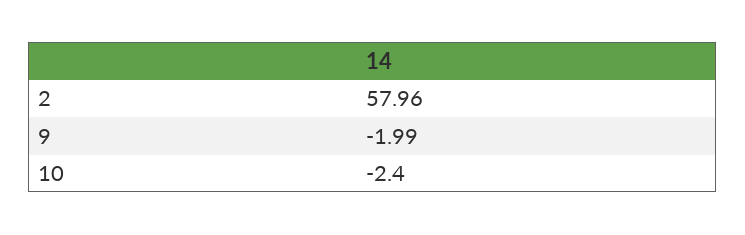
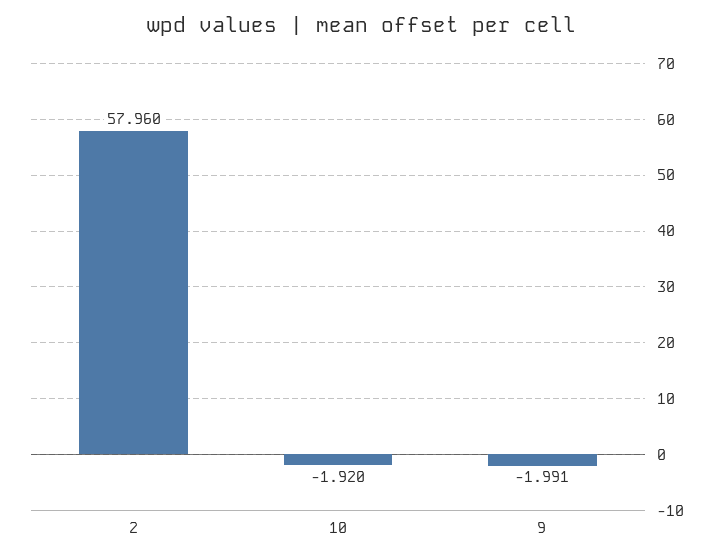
  {
    "2": 57.96,
    "9": -1.991,
-   "10": -2.4
+   "10": -1.92
  }

